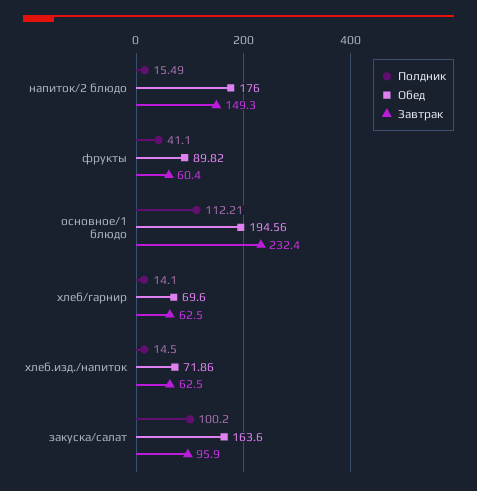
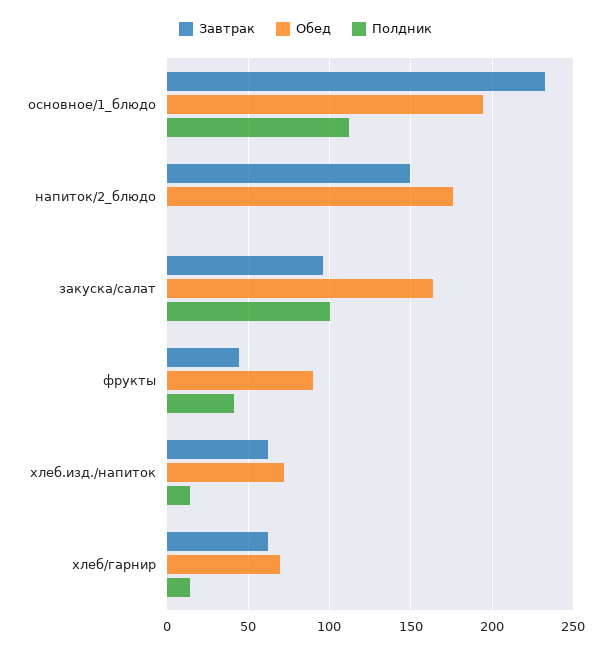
  {
    "Полдник": {
-     "напиток/2 блюдо": 15.49,
+     "напиток/2 блюдо": 0,
      "фрукты": 41.1,
      "основное/1 блюдо": 112.21,
      "хлеб/гарнир": 14.1,
      "хлеб.изд./напиток": 14.5,
      "закуска/салат": 100.2
    },
    "Обед": {
      "напиток/2 блюдо": 176,
      "фрукты": 89.82,
      "основное/1 блюдо": 194.56,
      "хлеб/гарнир": 69.6,
      "хлеб.изд./напиток": 71.86,
      "закуска/салат": 163.6
    },
    "Завтрак": {
      "напиток/2 блюдо": 149.3,
-     "фрукты": 60.4,
+     "фрукты": 45,
      "основное/1 блюдо": 232.4,
      "хлеб/гарнир": 62.5,
      "хлеб.изд./напиток": 62.5,
      "закуска/салат": 95.9
    }
  }

